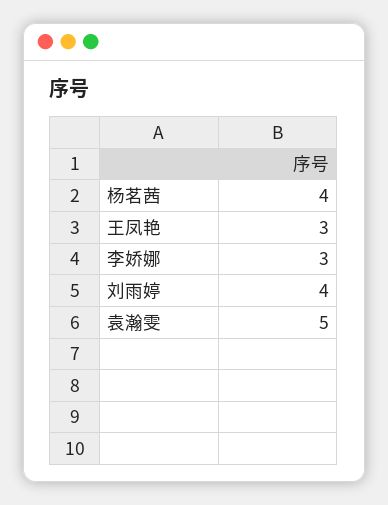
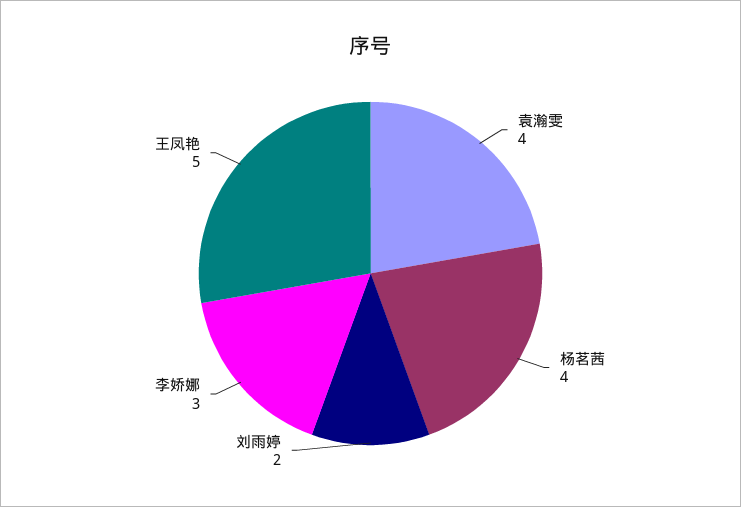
  {
    "杨茗茜": 4,
-   "王凤艳": 3,
+   "王凤艳": 5,
    "李娇娜": 3,
-   "刘雨婷": 4,
+   "刘雨婷": 2,
-   "袁瀚雯": 5
+   "袁瀚雯": 4
  }

